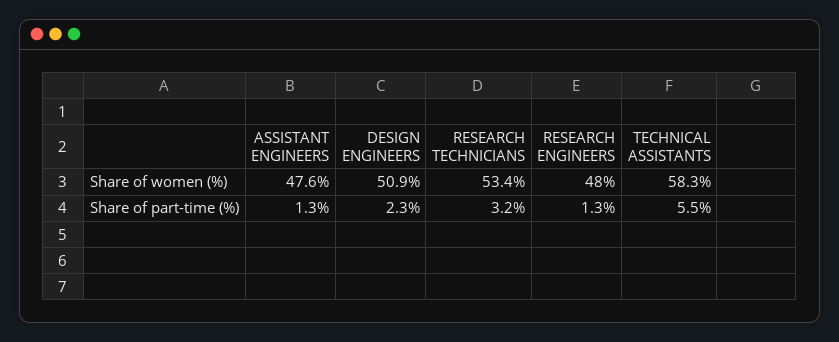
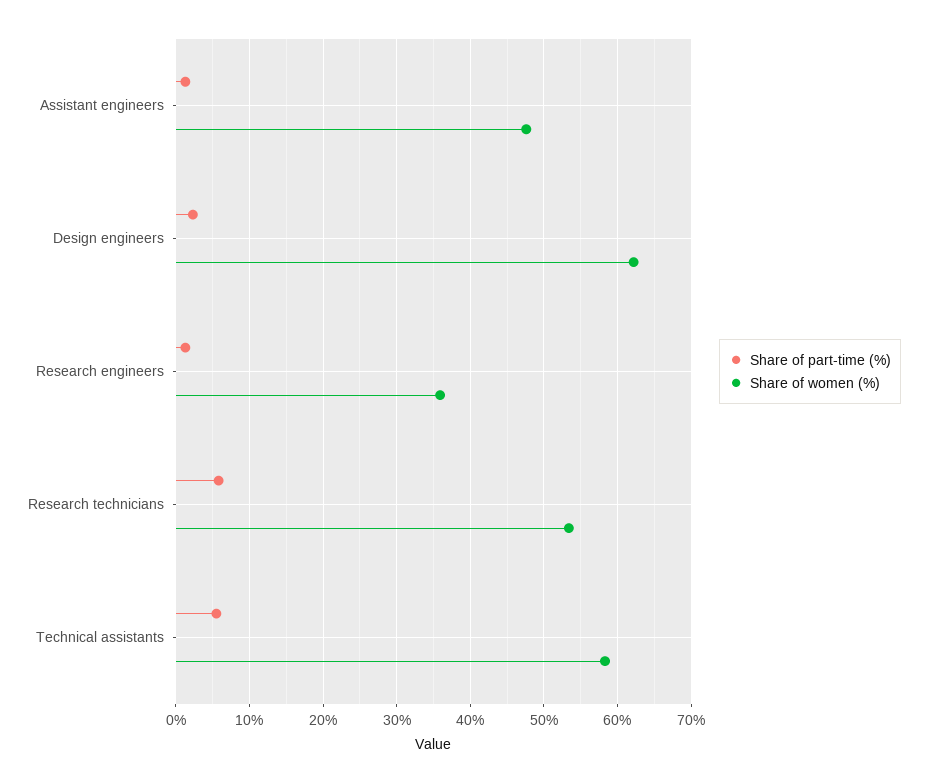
  {
    "Share of women (%)": {
      "ASSISTANT ENGINEERS": 47.6,
-     "DESIGN ENGINEERS": 50.9,
+     "DESIGN ENGINEERS": 62,
      "RESEARCH TECHNICIANS": 53.4,
-     "RESEARCH ENGINEERS": 48,
+     "RESEARCH ENGINEERS": 36,
      "TECHNICAL ASSISTANTS": 58.3
    },
    "Share of part-time (%)": {
      "ASSISTANT ENGINEERS": 1.3,
      "DESIGN ENGINEERS": 2.3,
-     "RESEARCH TECHNICIANS": 3.2,
+     "RESEARCH TECHNICIANS": 6,
      "RESEARCH ENGINEERS": 1.3,
      "TECHNICAL ASSISTANTS": 5.5
    }
  }

